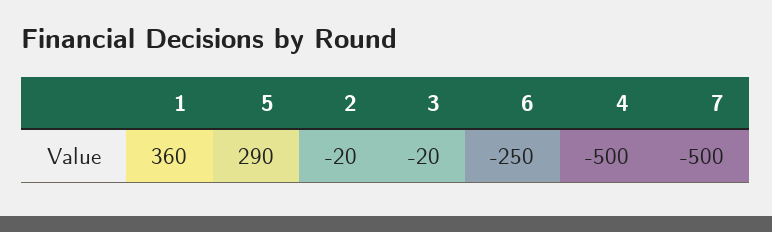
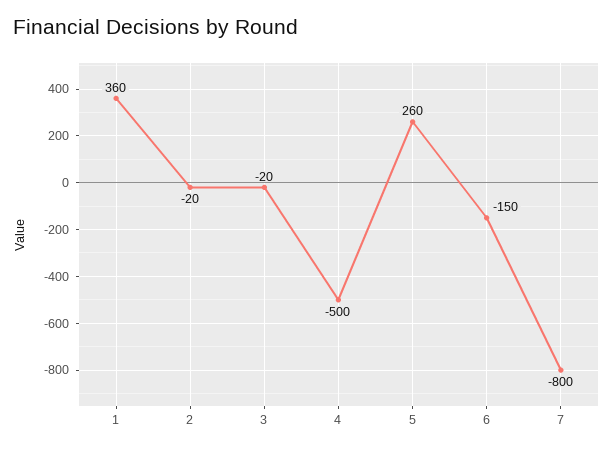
  {
    "1": 360,
-   "5": 290,
+   "5": 260,
    "2": -20,
    "3": -20,
-   "6": -250,
+   "6": -150,
    "4": -500,
-   "7": -500
+   "7": -800
  }

